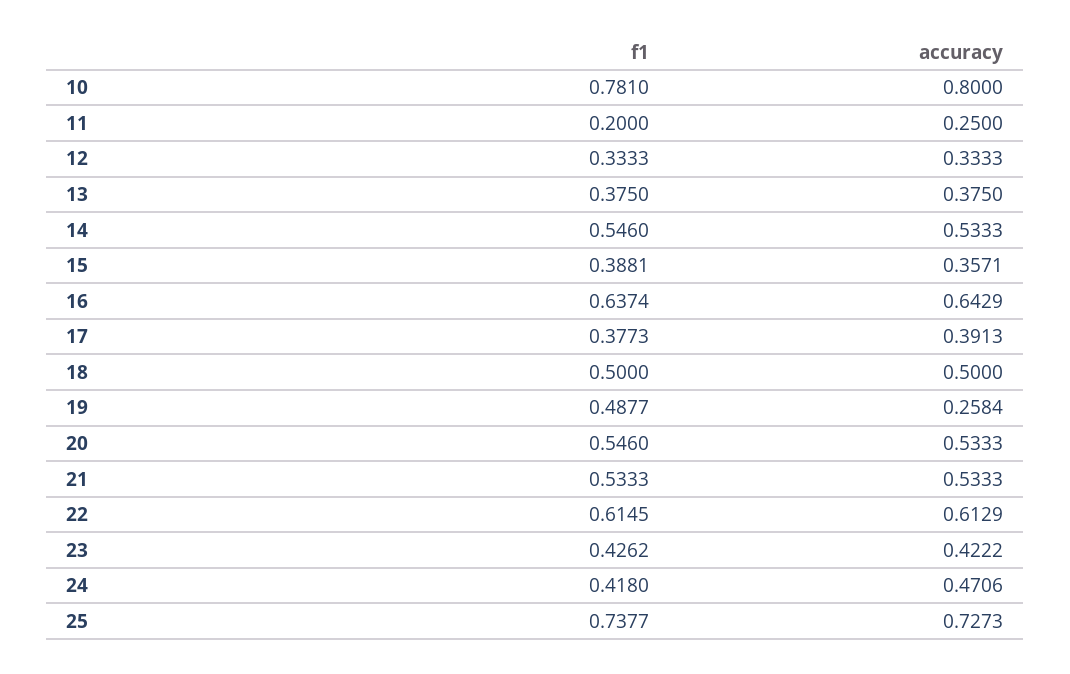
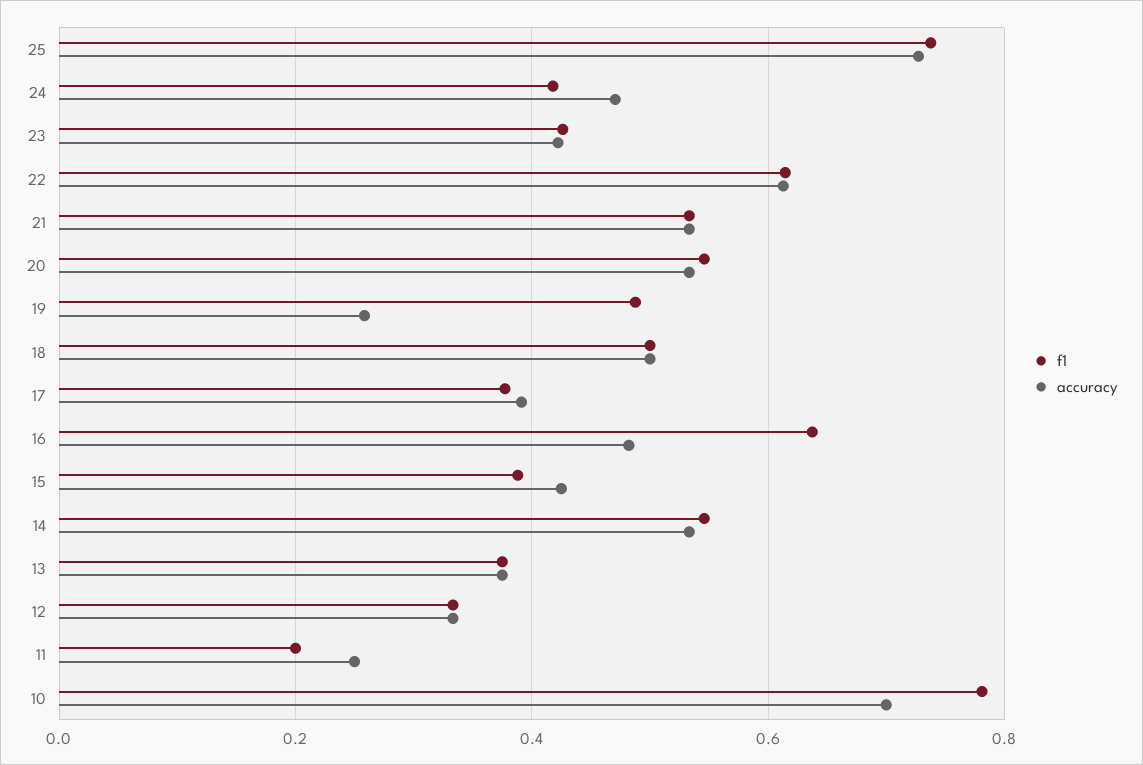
  {
    "f1": {
      "10": 0.781,
      "11": 0.2,
      "12": 0.3333,
      "13": 0.375,
      "14": 0.546,
      "15": 0.3881,
      "16": 0.6374,
      "17": 0.3773,
      "18": 0.5,
      "19": 0.4877,
      "20": 0.546,
      "21": 0.5333,
      "22": 0.6145,
      "23": 0.4262,
      "24": 0.418,
      "25": 0.7377
    },
    "accuracy": {
-     "10": 0.8,
+     "10": 0.7,
      "11": 0.25,
      "12": 0.3333,
      "13": 0.375,
      "14": 0.5333,
-     "15": 0.3571,
+     "15": 0.42,
-     "16": 0.6429,
+     "16": 0.48,
      "17": 0.3913,
      "18": 0.5,
      "19": 0.2584,
      "20": 0.5333,
      "21": 0.5333,
      "22": 0.6129,
      "23": 0.4222,
      "24": 0.4706,
      "25": 0.7273
    }
  }

